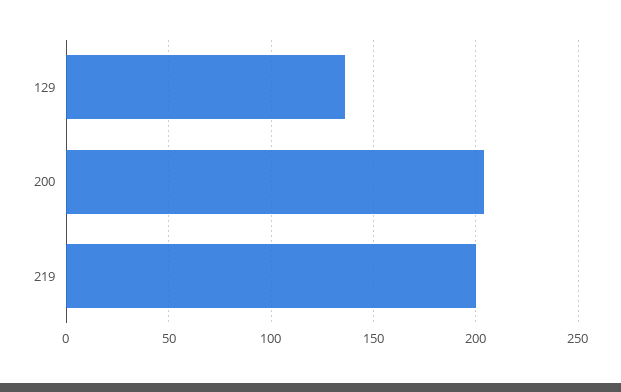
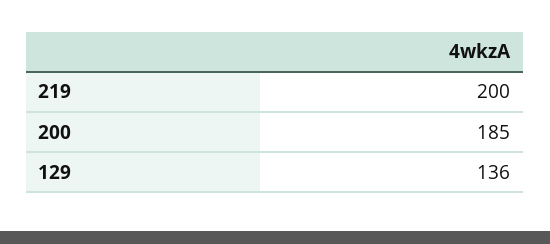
  {
    "129": 136,
-   "200": 205,
+   "200": 185,
    "219": 200
  }

